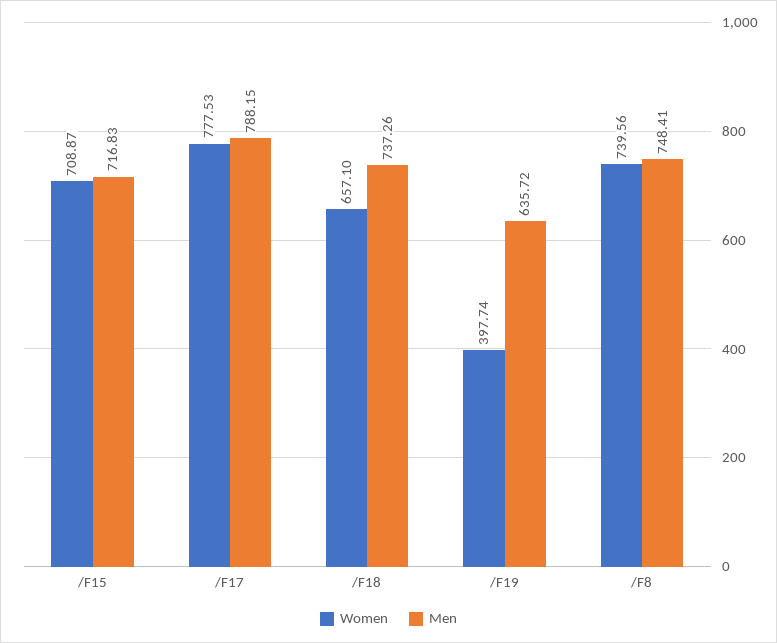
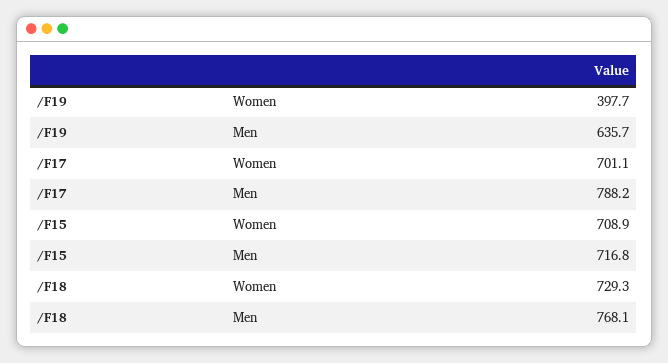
  {
    "Women": {
      "/F15": 708.87,
-     "/F17": 777.53,
+     "/F17": 701.1,
-     "/F18": 657.1,
+     "/F18": 729.3,
-     "/F19": 397.74,
+     "/F19": 397.74
-     "/F8": 739.56
    },
    "Men": {
      "/F15": 716.83,
      "/F17": 788.15,
-     "/F18": 737.26,
+     "/F18": 768.1,
-     "/F19": 635.72,
+     "/F19": 635.72
-     "/F8": 748.41
    }
  }

